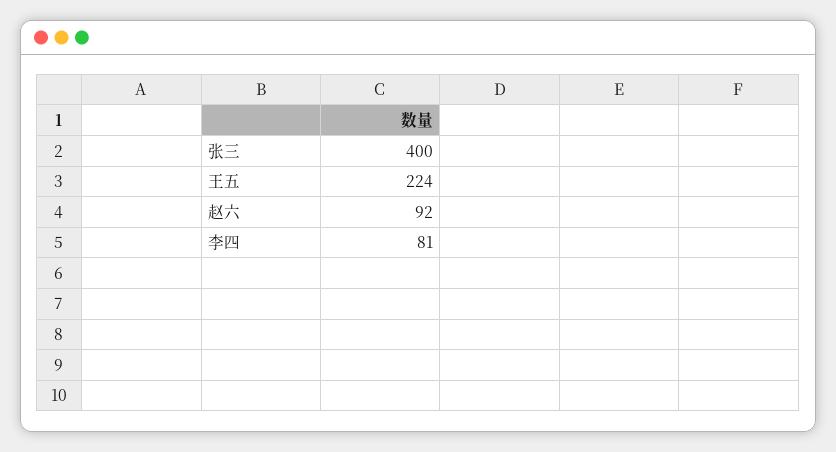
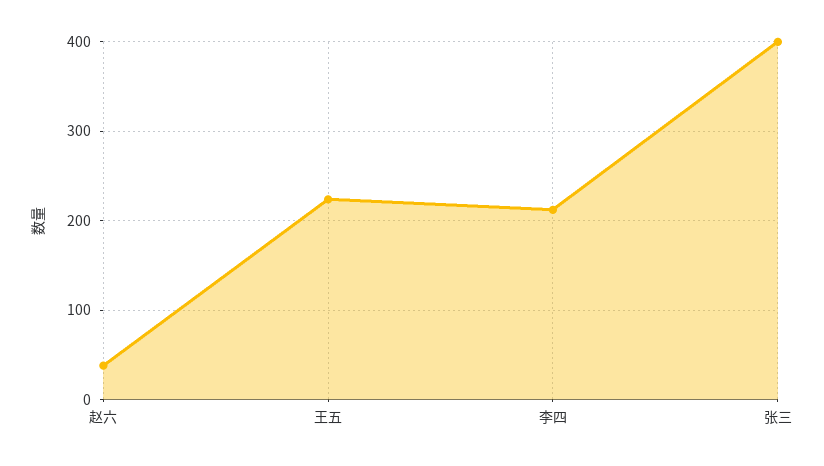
  {
    "张三": 400,
    "王五": 224,
-   "赵六": 92,
+   "赵六": 40,
-   "李四": 81
+   "李四": 210
  }

